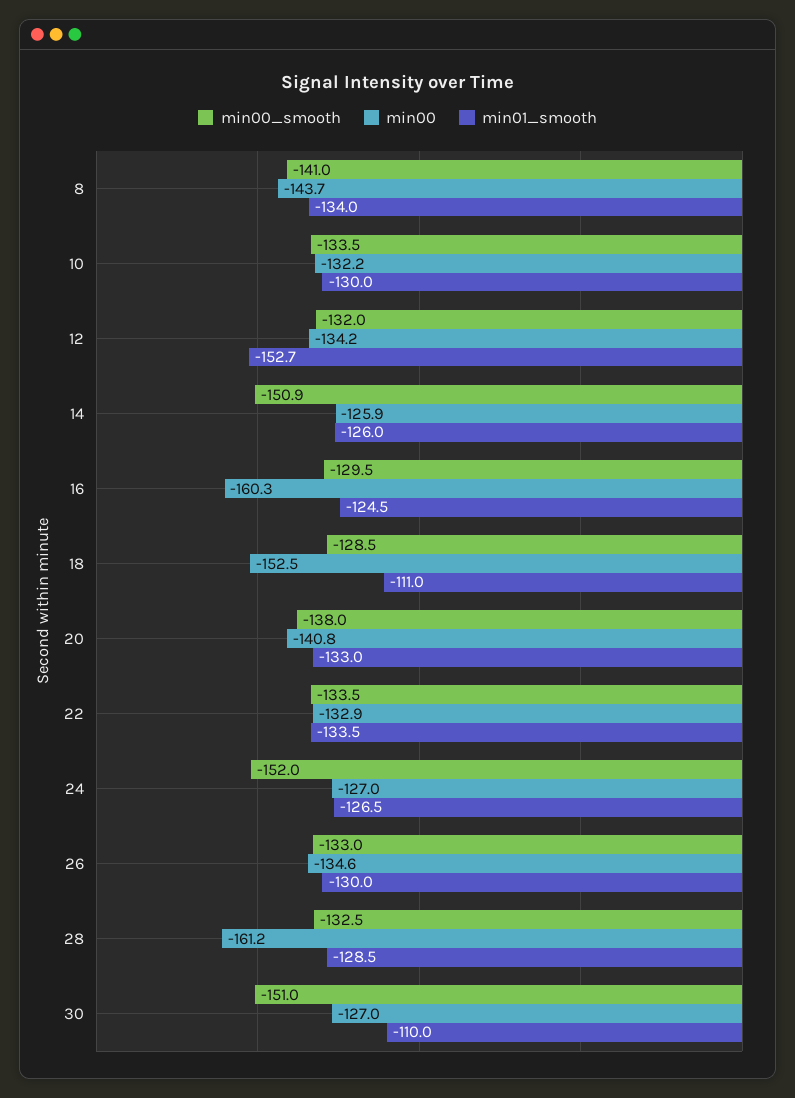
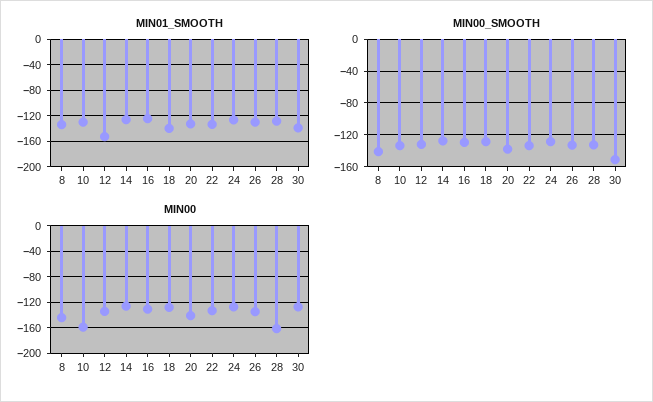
  {
    "min00_smooth": {
      "8": -141,
      "10": -133.5,
      "12": -132,
-     "14": -150.9,
+     "14": -130,
      "16": -129.5,
      "18": -128.5,
      "20": -138,
      "22": -133.5,
-     "24": -152,
+     "24": -130,
      "26": -133,
      "28": -132.5,
      "30": -151
    },
    "min00": {
      "8": -143.7,
-     "10": -132.2,
+     "10": -160,
      "12": -134.2,
      "14": -125.9,
-     "16": -160.3,
+     "16": -130,
-     "18": -152.5,
+     "18": -130,
      "20": -140.8,
      "22": -132.9,
      "24": -127,
      "26": -134.6,
      "28": -161.2,
      "30": -127
    },
    "min01_smooth": {
      "8": -134,
      "10": -130,
      "12": -152.7,
      "14": -126,
      "16": -124.5,
-     "18": -111,
+     "18": -140,
      "20": -133,
      "22": -133.5,
      "24": -126.5,
      "26": -130,
      "28": -128.5,
-     "30": -110
+     "30": -140
    }
  }

